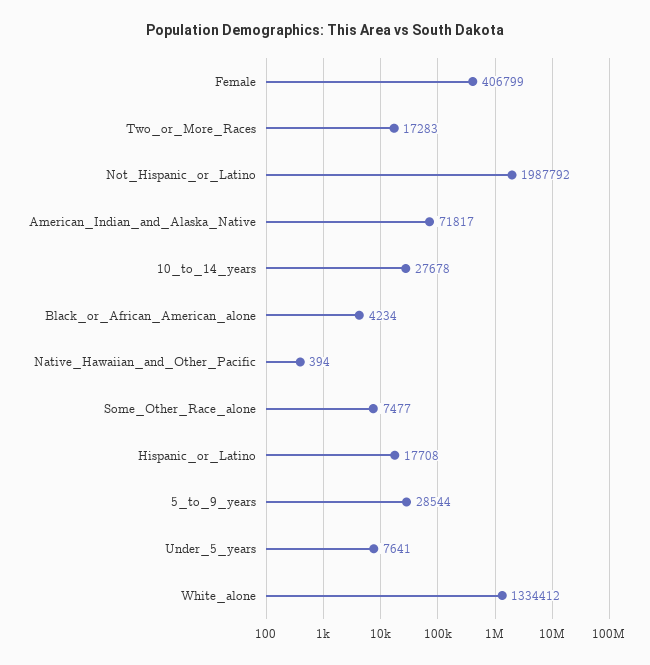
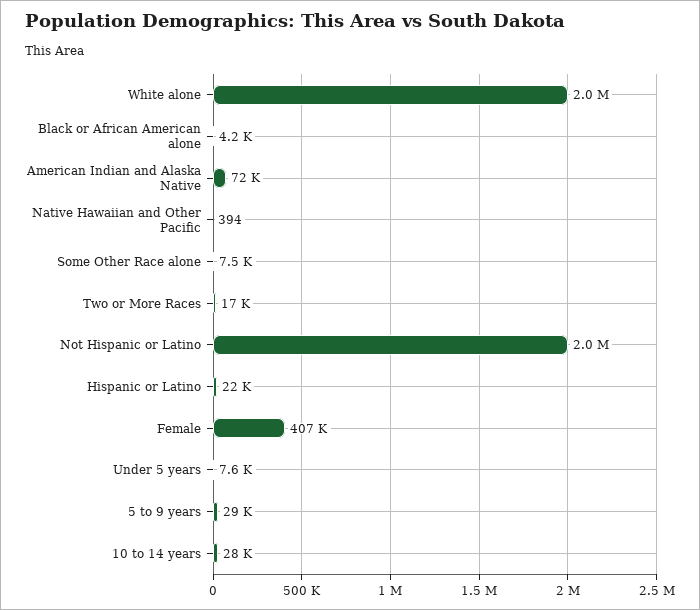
  {
    "Female": 406799,
    "Two_or_More_Races": 17283,
    "Not_Hispanic_or_Latino": 1987792,
    "American_Indian_and_Alaska_Native": 71817,
    "10_to_14_years": 27678,
    "Black_or_African_American_alone": 4234,
    "Native_Hawaiian_and_Other_Pacific": 394,
    "Some_Other_Race_alone": 7477,
-   "Hispanic_or_Latino": 17708,
+   "Hispanic_or_Latino": 22000,
    "5_to_9_years": 28544,
    "Under_5_years": 7641,
-   "White_alone": 1334412
+   "White_alone": 2000000
  }

